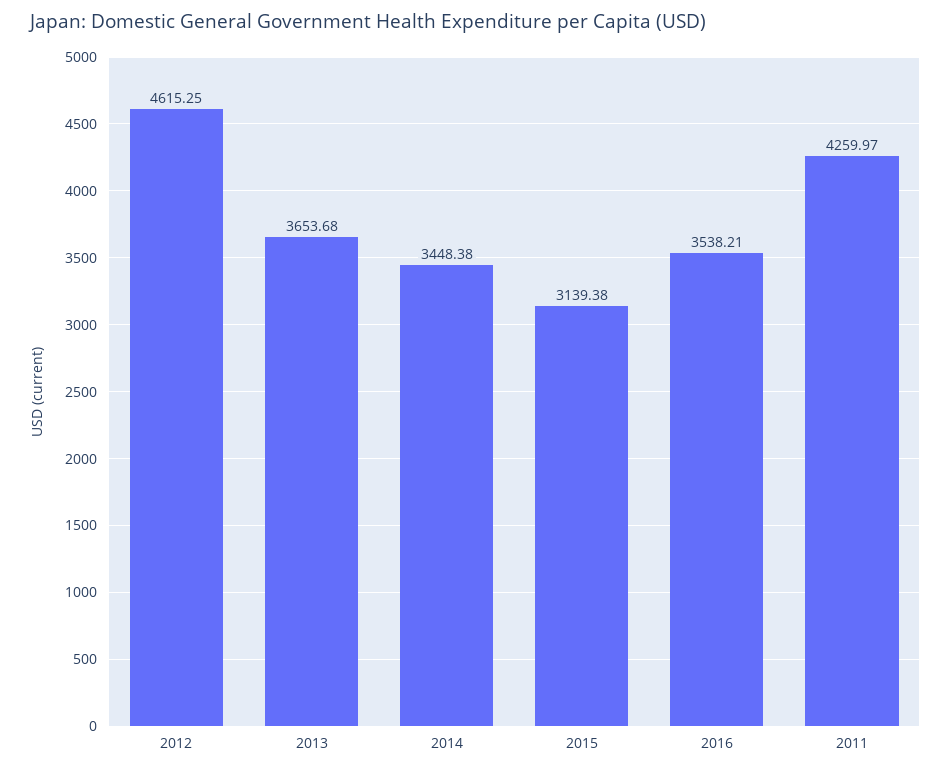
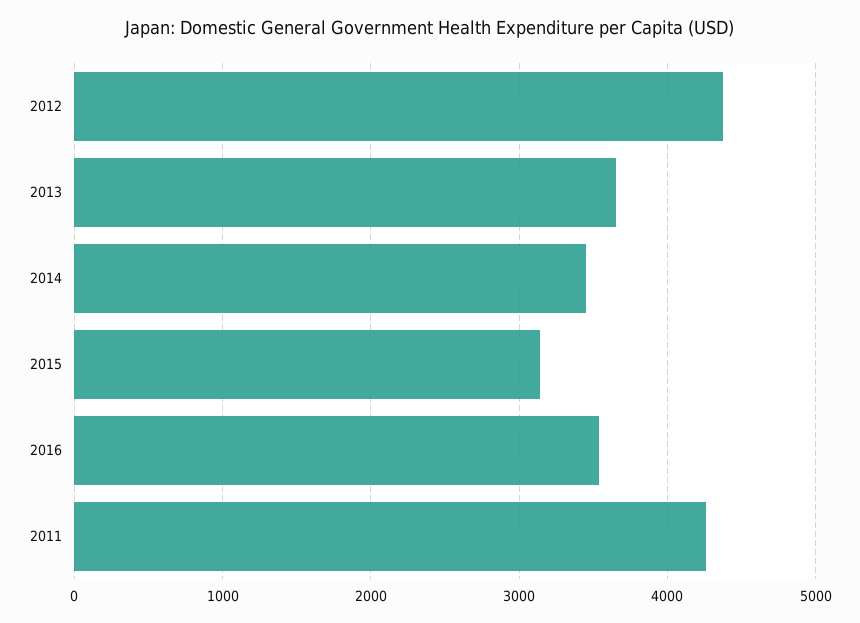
  {
-   "2012": 4615.25,
+   "2012": 4400,
    "2013": 3653.68,
    "2014": 3448.38,
    "2015": 3139.38,
    "2016": 3538.21,
    "2011": 4259.97
  }

